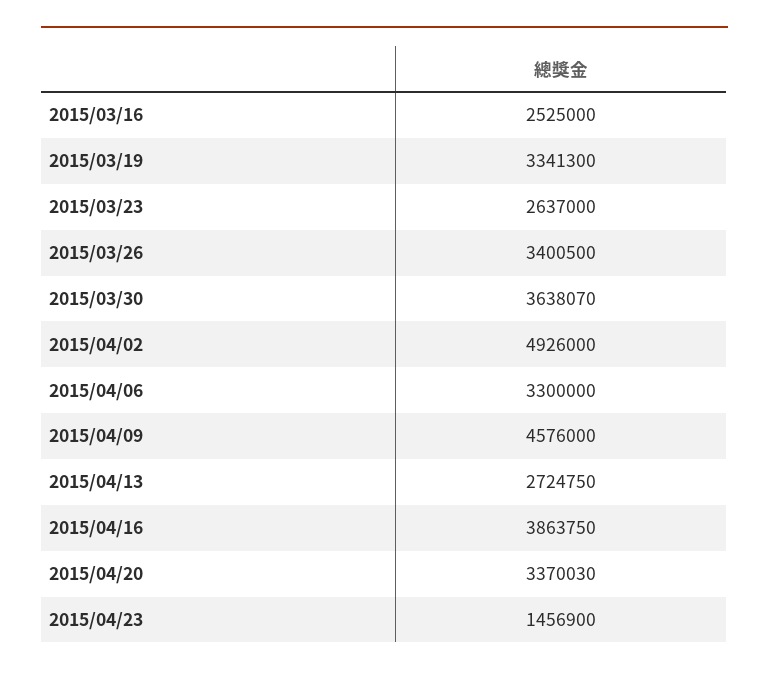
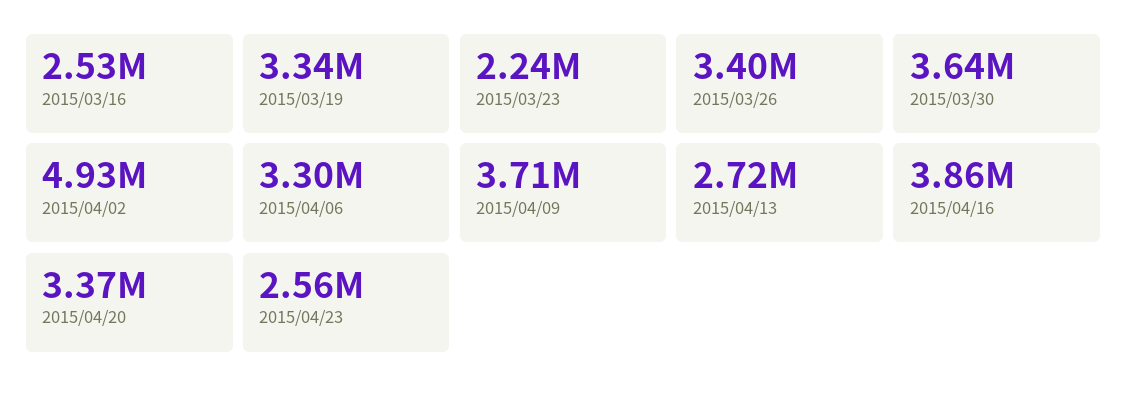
  {
    "2015/03/16": 2525000,
    "2015/03/19": 3341300,
-   "2015/03/23": 2637000,
+   "2015/03/23": 2240000,
    "2015/03/26": 3400500,
    "2015/03/30": 3638070,
    "2015/04/02": 4926000,
    "2015/04/06": 3300000,
-   "2015/04/09": 4576000,
+   "2015/04/09": 3710000,
    "2015/04/13": 2724750,
    "2015/04/16": 3863750,
    "2015/04/20": 3370030,
-   "2015/04/23": 1456900
+   "2015/04/23": 2560000
  }

